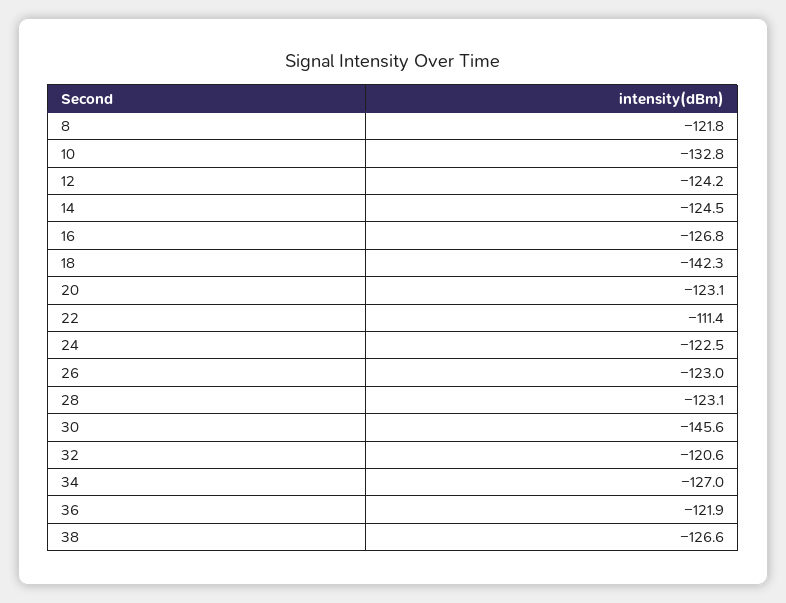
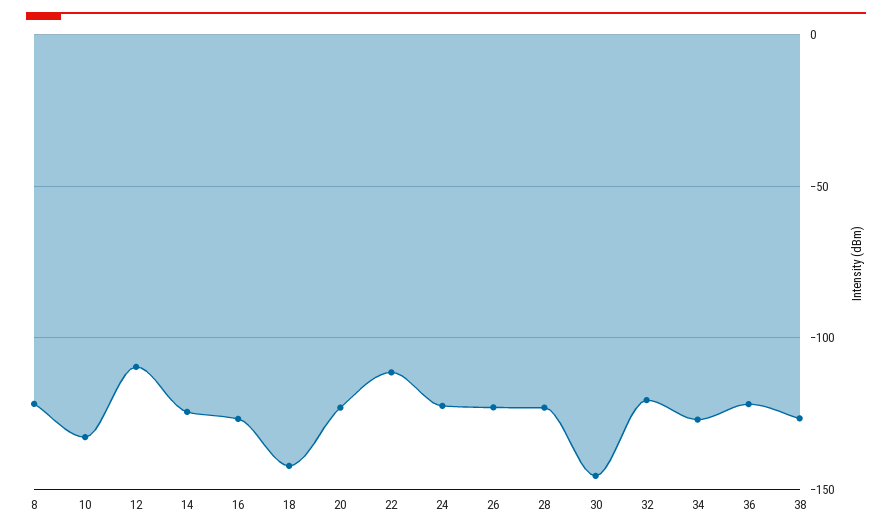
  {
    "8": -121.8,
    "10": -132.8,
-   "12": -124.2,
+   "12": -110,
    "14": -124.5,
    "16": -126.8,
    "18": -142.3,
    "20": -123.1,
    "22": -111.4,
    "24": -122.5,
    "26": -123,
    "28": -123.1,
    "30": -145.6,
    "32": -120.6,
    "34": -127,
    "36": -121.9,
    "38": -126.6
  }

